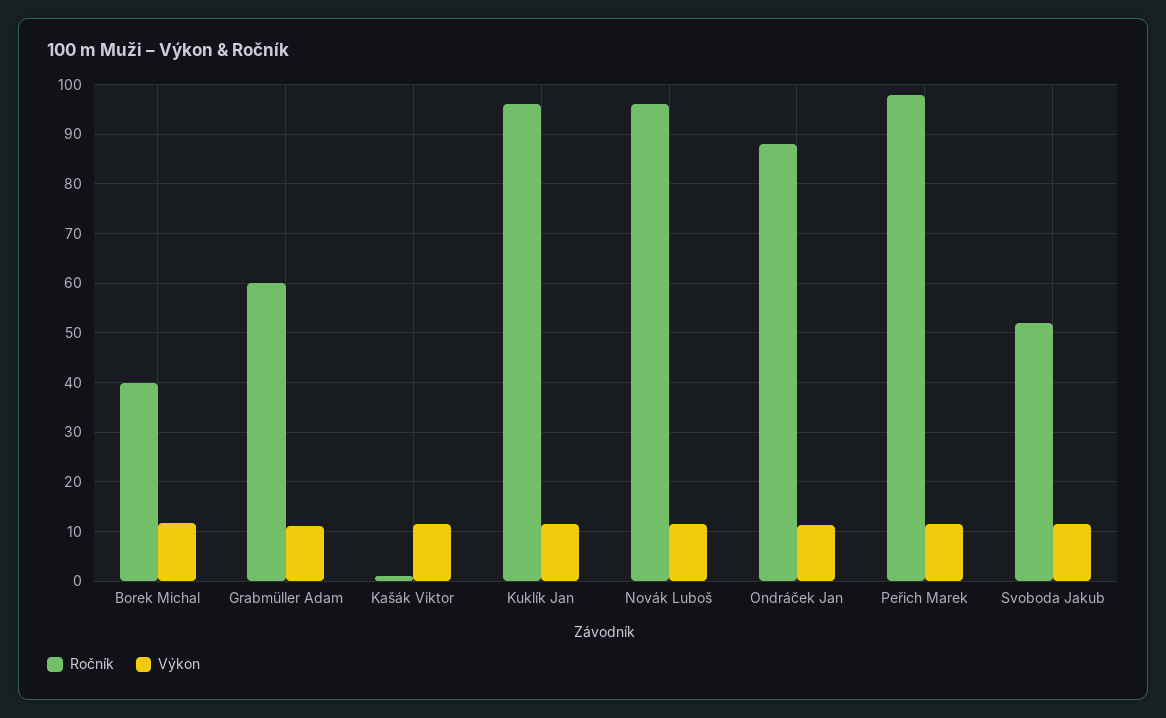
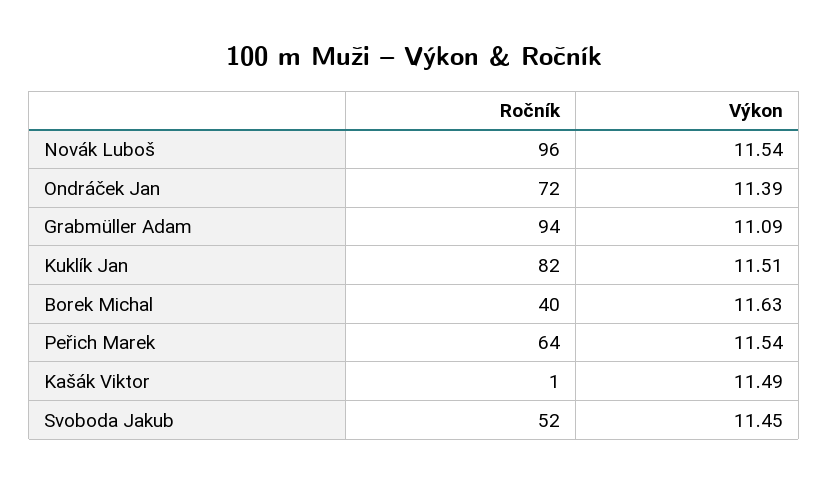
  {
    "Ročník": {
      "Borek Michal": 40,
-     "Grabmüller Adam": 60,
+     "Grabmüller Adam": 94,
      "Kašák Viktor": 1,
-     "Kuklík Jan": 96,
+     "Kuklík Jan": 82,
      "Novák Luboš": 96,
-     "Ondráček Jan": 88,
+     "Ondráček Jan": 72,
-     "Peřich Marek": 98,
+     "Peřich Marek": 64,
      "Svoboda Jakub": 52
    },
    "Výkon": {
      "Borek Michal": 11.63,
      "Grabmüller Adam": 11.09,
      "Kašák Viktor": 11.49,
      "Kuklík Jan": 11.51,
      "Novák Luboš": 11.54,
      "Ondráček Jan": 11.39,
      "Peřich Marek": 11.54,
      "Svoboda Jakub": 11.45
    }
  }

